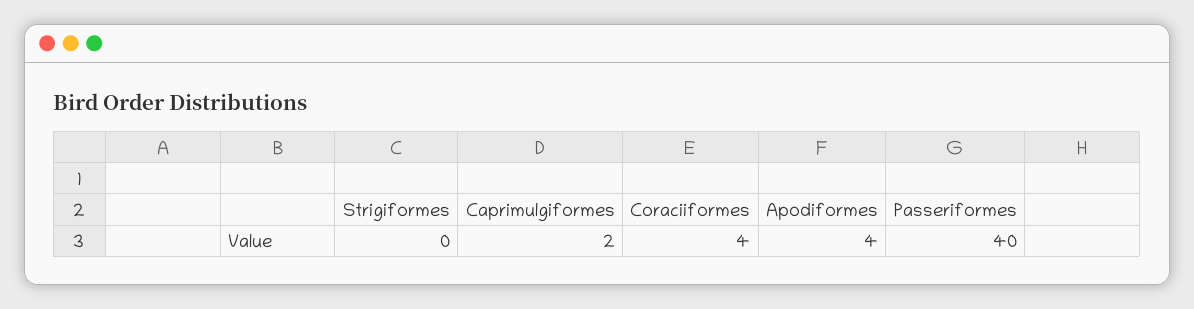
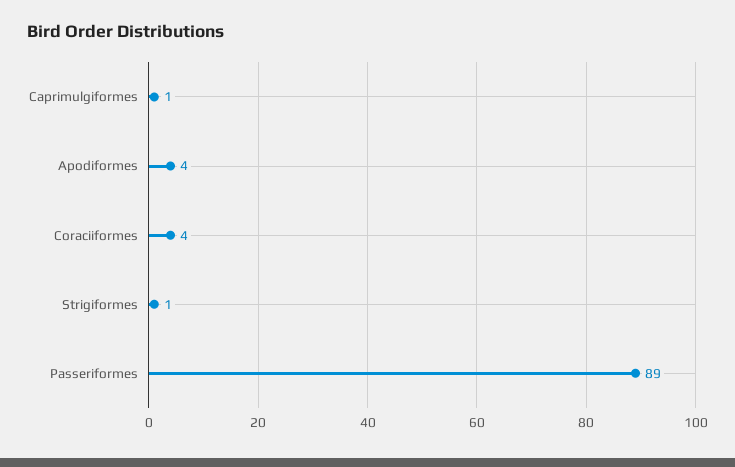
  {
-   "Strigiformes": 0,
+   "Strigiformes": 1,
-   "Caprimulgiformes": 2,
+   "Caprimulgiformes": 1,
    "Coraciiformes": 4,
    "Apodiformes": 4,
-   "Passeriformes": 40
+   "Passeriformes": 89
  }

